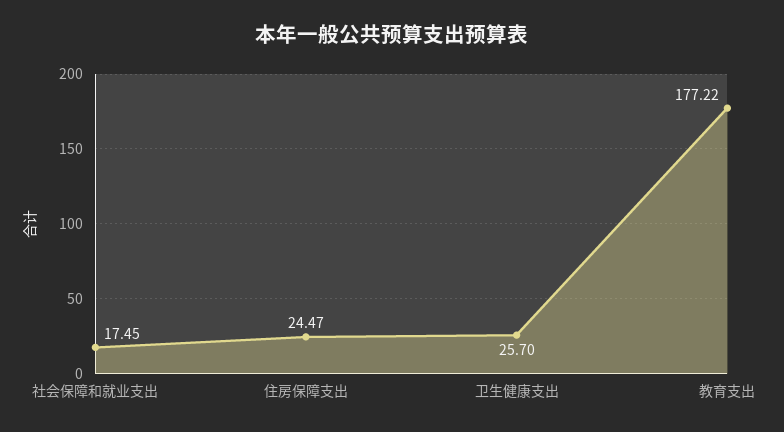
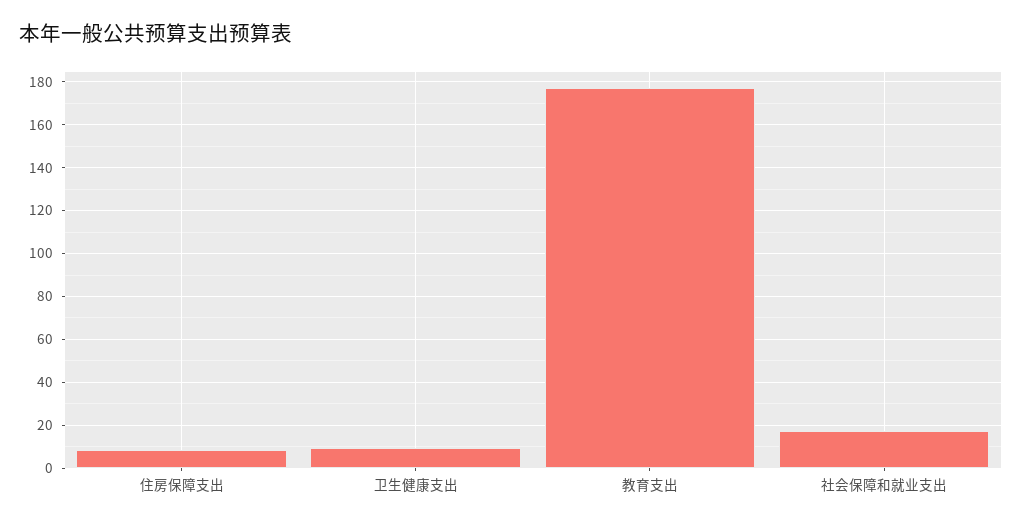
  {
    "社会保障和就业支出": 17.45,
-   "住房保障支出": 24.47,
+   "住房保障支出": 10,
-   "卫生健康支出": 25.7,
+   "卫生健康支出": 10,
    "教育支出": 177.22
  }

